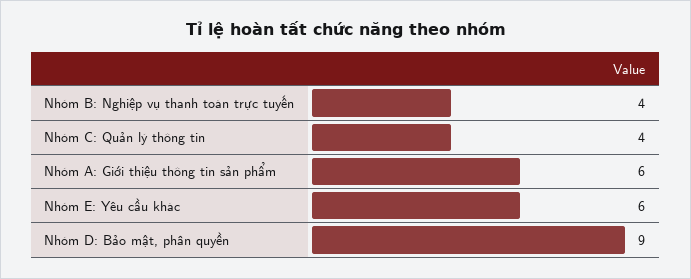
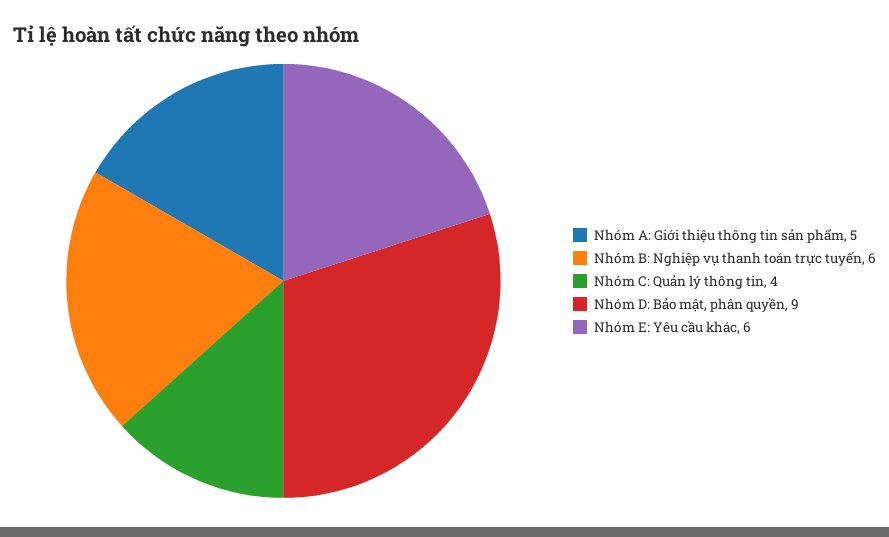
  {
-   "Nhóm B: Nghiệp vụ thanh toán trực tuyến": 4,
+   "Nhóm B: Nghiệp vụ thanh toán trực tuyến": 6,
    "Nhóm C: Quản lý thông tin": 4,
-   "Nhóm A: Giới thiệu thông tin sản phẩm": 6,
+   "Nhóm A: Giới thiệu thông tin sản phẩm": 5,
    "Nhóm E: Yêu cầu khác": 6,
    "Nhóm D: Bảo mật, phân quyền": 9
  }

